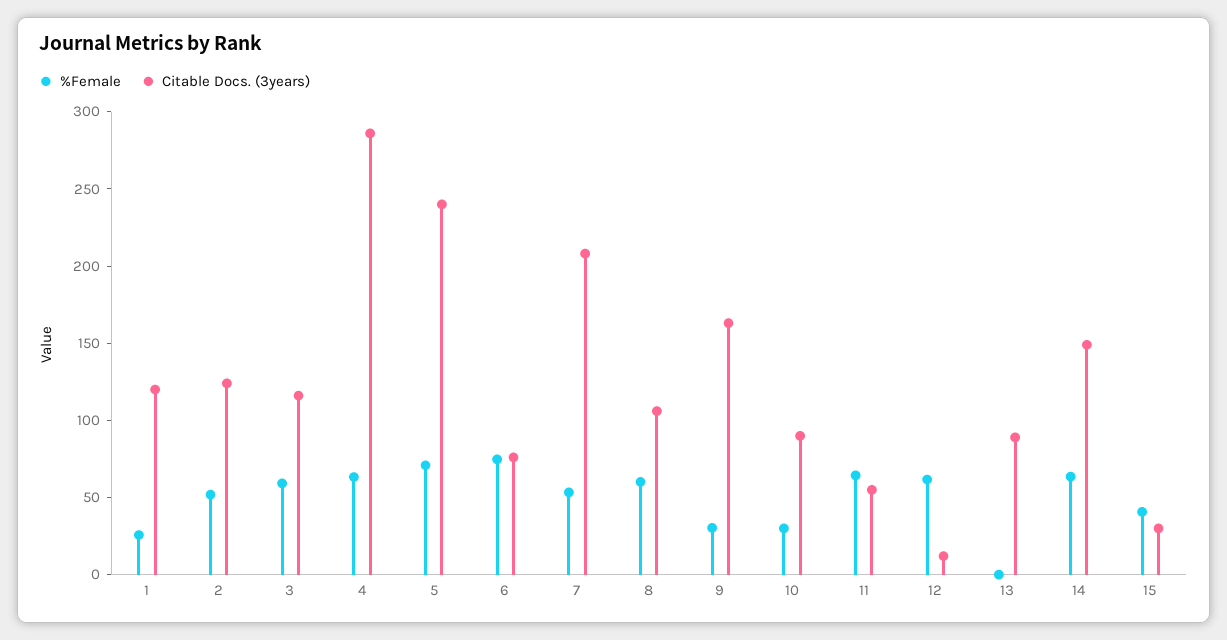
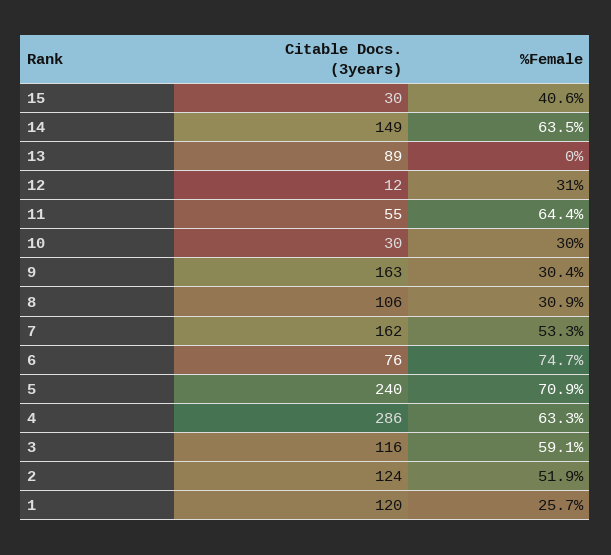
  {
    "%Female": {
      "1": 25.7,
      "2": 51.9,
      "3": 59.1,
      "4": 63.3,
      "5": 70.9,
      "6": 74.7,
      "7": 53.3,
-     "8": 60,
+     "8": 30.9,
      "9": 30.4,
      "10": 30,
      "11": 64.4,
-     "12": 60,
+     "12": 31,
      "13": 0,
      "14": 63.5,
      "15": 40.6
    },
    "Citable Docs. (3years)": {
      "1": 120,
      "2": 124,
      "3": 116,
      "4": 286,
      "5": 240,
      "6": 76,
-     "7": 210,
+     "7": 162,
      "8": 106,
      "9": 163,
-     "10": 90,
+     "10": 30,
      "11": 55,
      "12": 12,
      "13": 89,
      "14": 149,
      "15": 30
    }
  }

